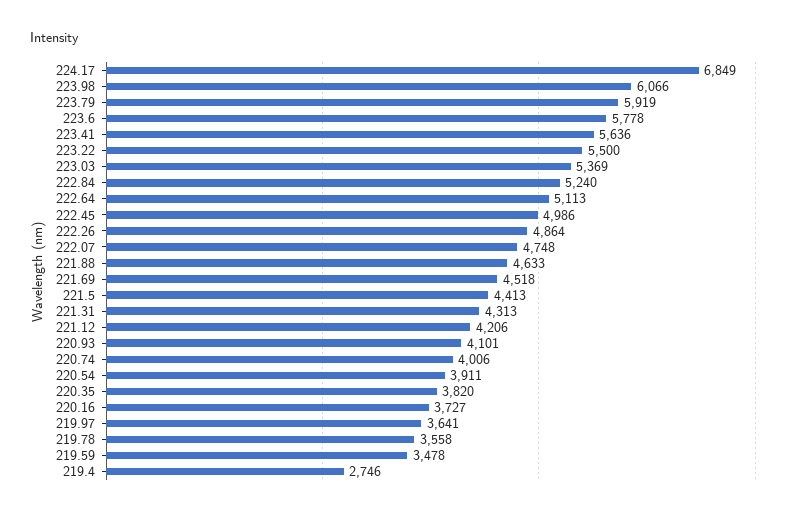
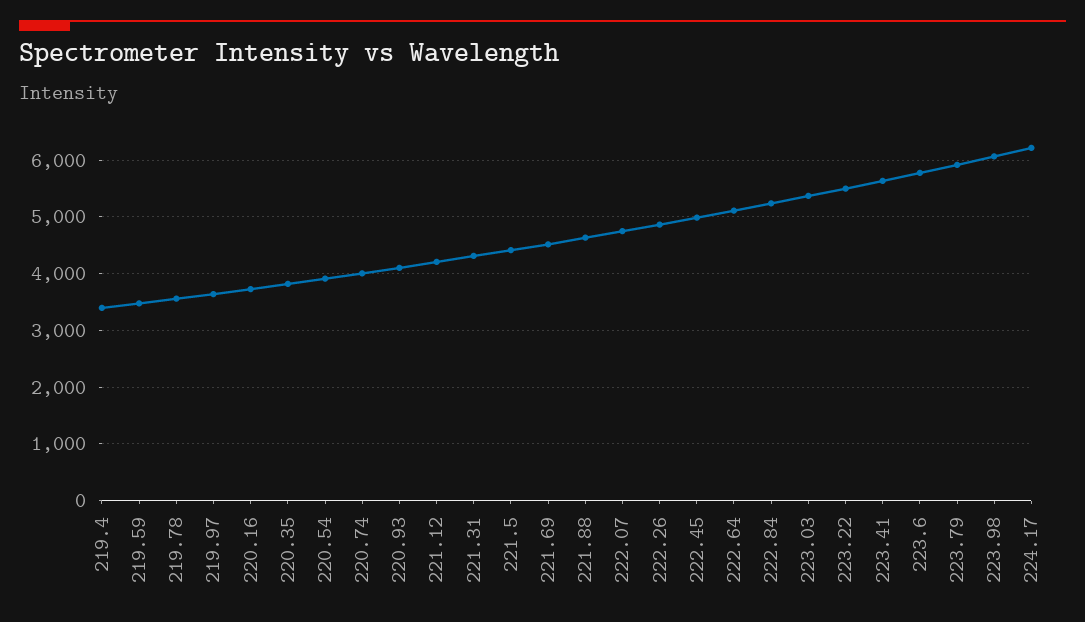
  {
-   "224.17": 6849,
+   "224.17": 6200,
    "223.98": 6066,
    "223.79": 5919,
    "223.6": 5778,
    "223.41": 5636,
    "223.22": 5500,
    "223.03": 5369,
    "222.84": 5240,
    "222.64": 5113,
    "222.45": 4986,
    "222.26": 4864,
    "222.07": 4748,
    "221.88": 4633,
    "221.69": 4518,
    "221.5": 4413,
    "221.31": 4313,
    "221.12": 4206,
    "220.93": 4101,
    "220.74": 4006,
    "220.54": 3911,
    "220.35": 3820,
    "220.16": 3727,
    "219.97": 3641,
    "219.78": 3558,
    "219.59": 3478,
-   "219.4": 2746
+   "219.4": 3400
  }

